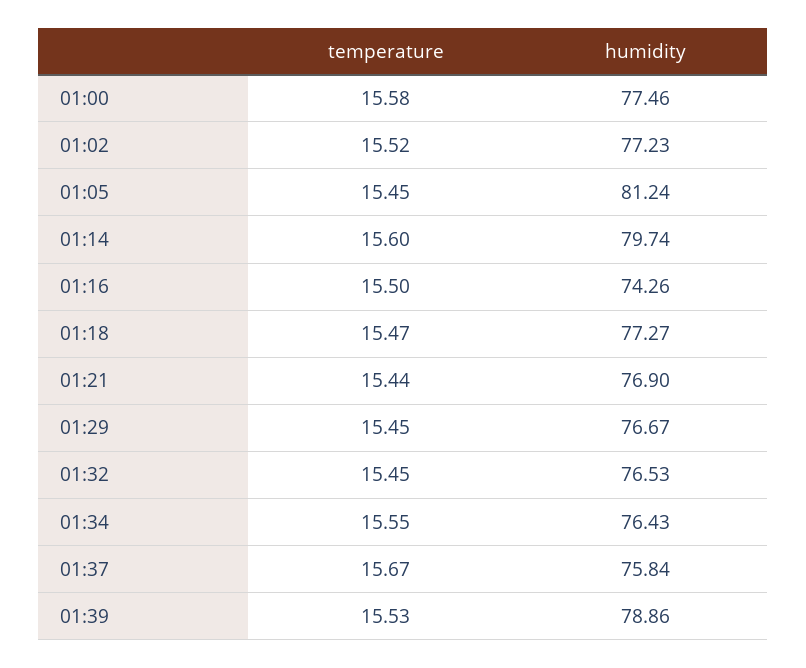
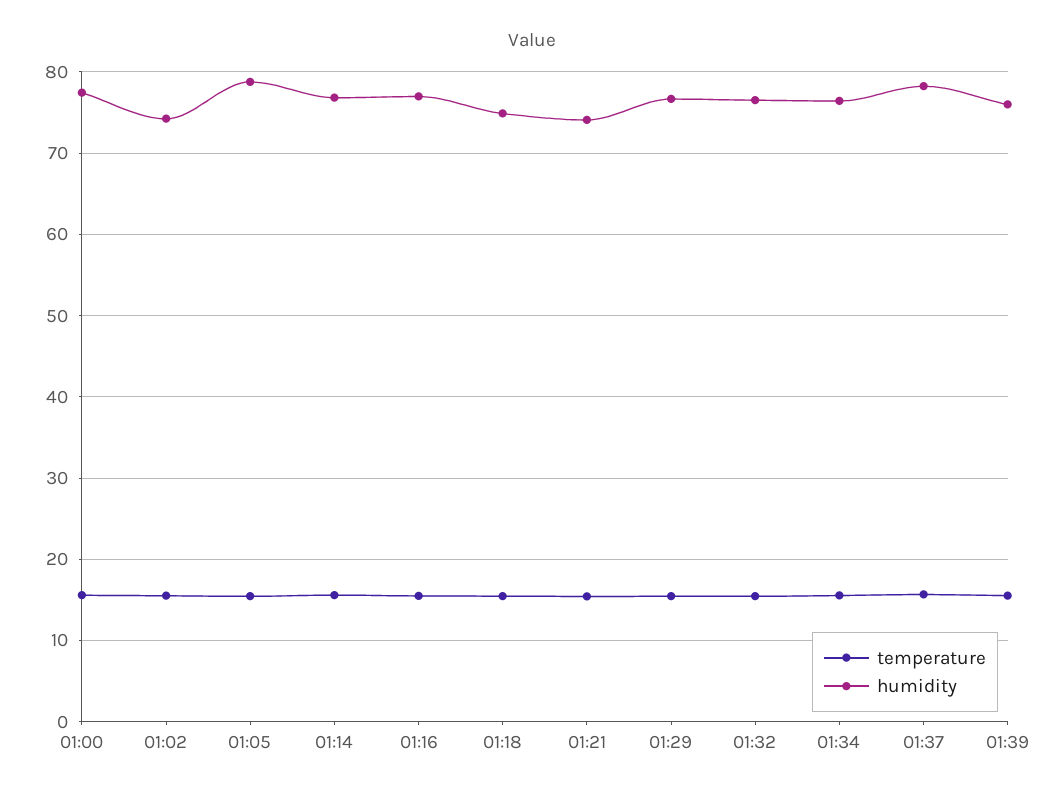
  {
    "temperature": {
      "01:00": 15.58,
      "01:02": 15.52,
      "01:05": 15.45,
      "01:14": 15.6,
      "01:16": 15.5,
      "01:18": 15.47,
      "01:21": 15.44,
      "01:29": 15.45,
      "01:32": 15.45,
      "01:34": 15.55,
      "01:37": 15.67,
      "01:39": 15.53
    },
    "humidity": {
      "01:00": 77.46,
-     "01:02": 77.23,
+     "01:02": 74,
-     "01:05": 81.24,
+     "01:05": 79,
-     "01:14": 79.74,
+     "01:14": 77,
-     "01:16": 74.26,
+     "01:16": 77,
-     "01:18": 77.27,
+     "01:18": 75,
-     "01:21": 76.9,
+     "01:21": 74,
      "01:29": 76.67,
      "01:32": 76.53,
      "01:34": 76.43,
-     "01:37": 75.84,
+     "01:37": 78,
-     "01:39": 78.86
+     "01:39": 76
    }
  }

